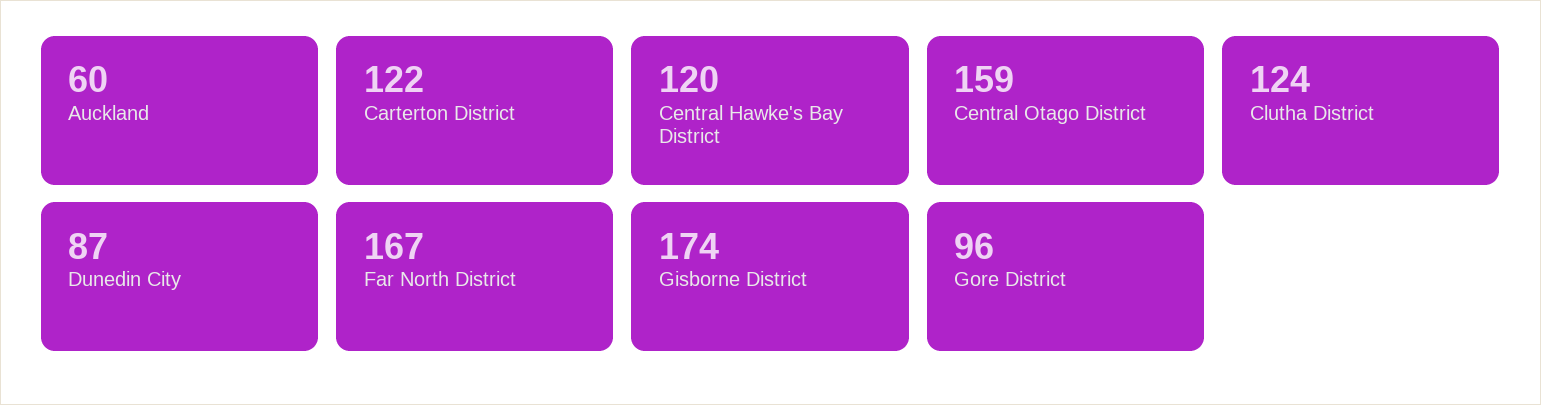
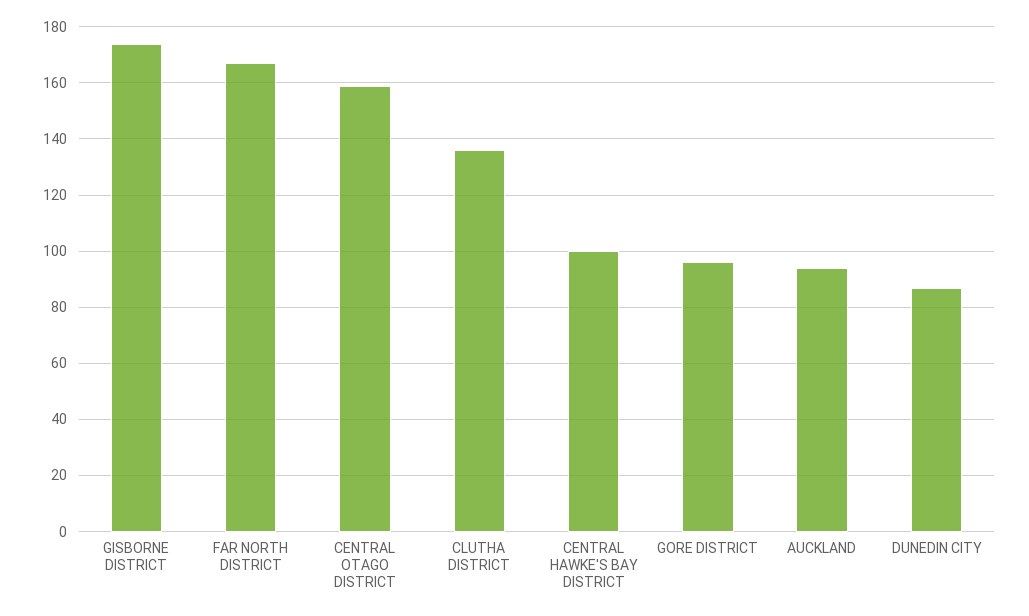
  {
-   "Auckland": 60,
+   "Auckland": 95,
-   "Carterton District": 122,
-   "Central Hawke's Bay District": 120,
+   "Central Hawke's Bay District": 100,
    "Central Otago District": 159,
-   "Clutha District": 124,
+   "Clutha District": 135,
    "Dunedin City": 87,
    "Far North District": 167,
    "Gisborne District": 174,
    "Gore District": 96
  }

